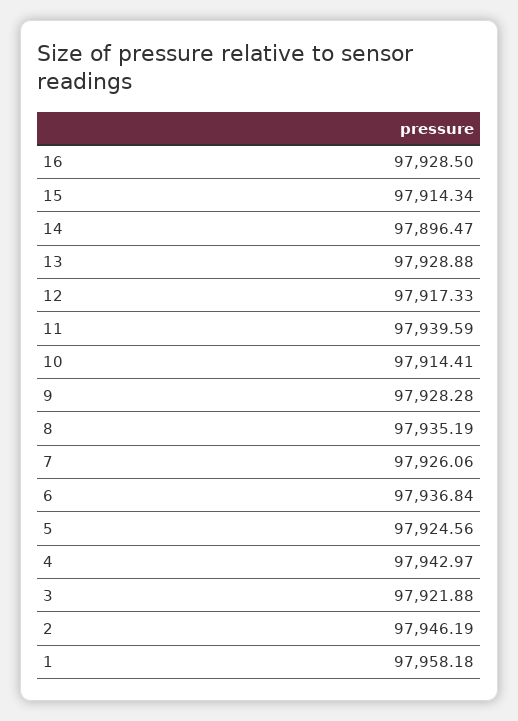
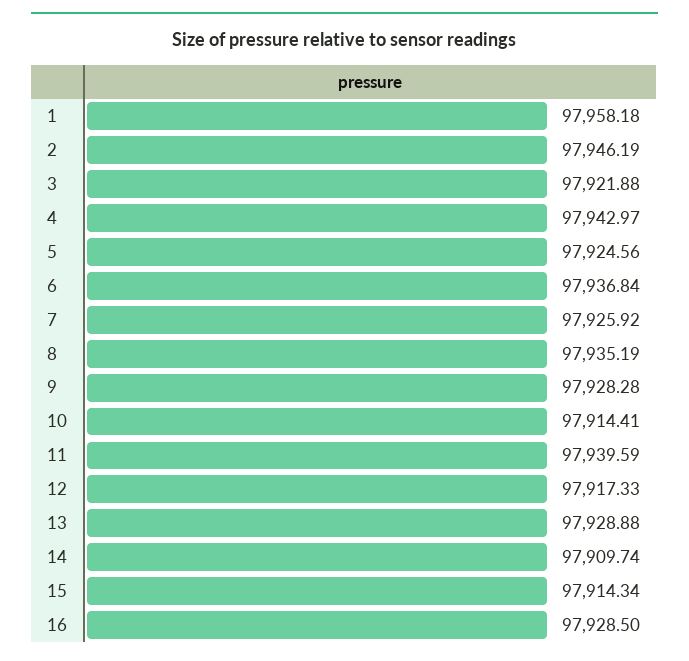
  {
    "16": 97928.5,
    "15": 97914.34,
-   "14": 97896.47,
+   "14": 97909.74,
    "13": 97928.88,
    "12": 97917.33,
    "11": 97939.59,
    "10": 97914.41,
    "9": 97928.28,
    "8": 97935.19,
-   "7": 97926.06,
+   "7": 97925.92,
    "6": 97936.84,
    "5": 97924.56,
    "4": 97942.97,
    "3": 97921.88,
    "2": 97946.19,
    "1": 97958.18
  }

